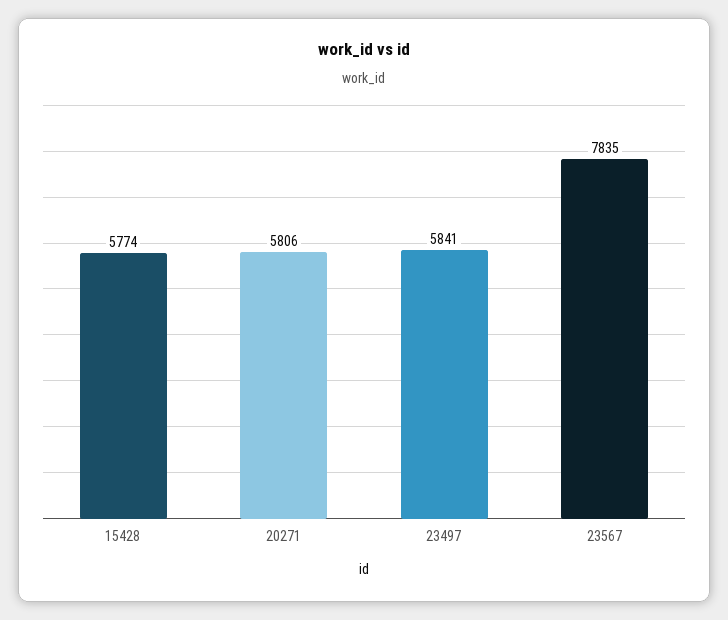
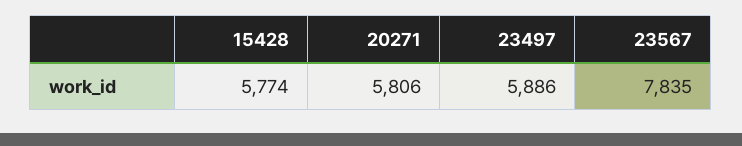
  {
    "15428": 5774,
    "20271": 5806,
-   "23497": 5841,
+   "23497": 5886,
    "23567": 7835
  }

